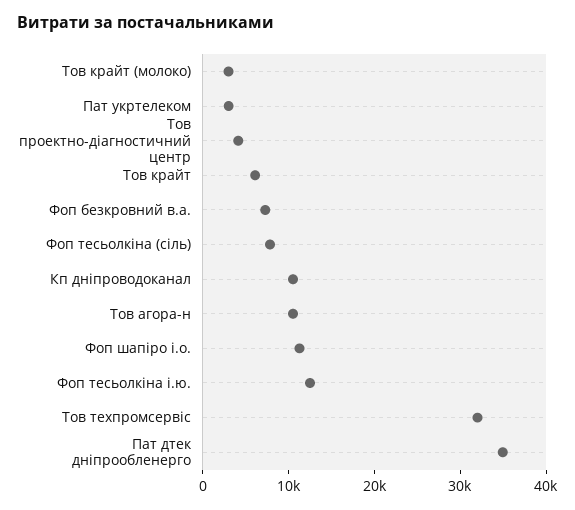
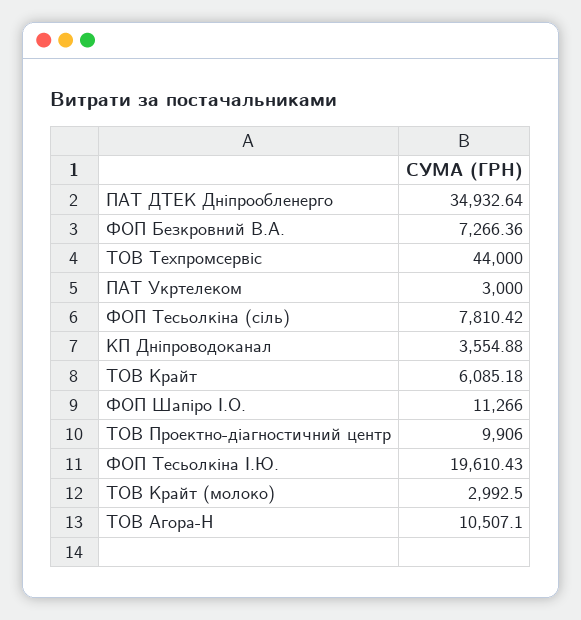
  {
    "Тов крайт (молоко)": 2992.5,
    "Пат укртелеком": 3000,
-   "Тов проектно-діагностичний центр": 4000,
+   "Тов проектно-діагностичний центр": 9906,
    "Тов крайт": 6085.18,
    "Фоп безкровний в.а.": 7266.36,
    "Фоп тесьолкіна (сіль)": 7810.42,
-   "Кп дніпроводоканал": 10000,
+   "Кп дніпроводоканал": 3554.88,
    "Тов агора-н": 10507.1,
    "Фоп шапіро і.о.": 11266,
-   "Фоп тесьолкіна і.ю.": 12000,
+   "Фоп тесьолкіна і.ю.": 19610.43,
-   "Тов техпромсервіс": 32000,
+   "Тов техпромсервіс": 44000,
    "Пат дтек дніпрообленерго": 34932.64
  }

